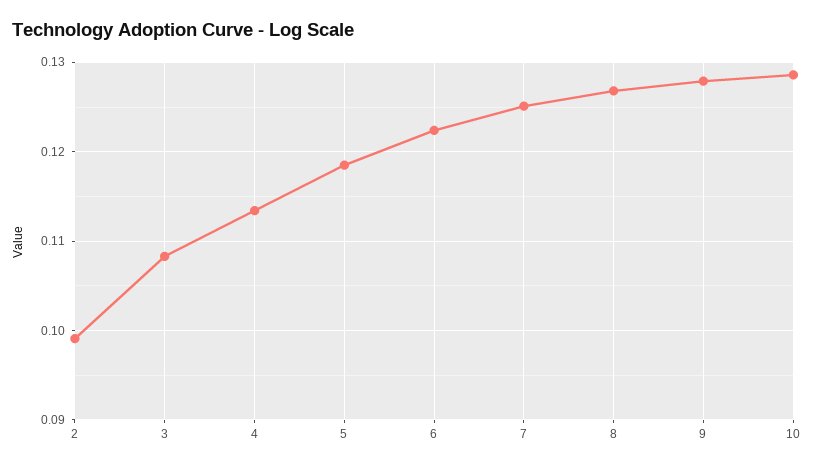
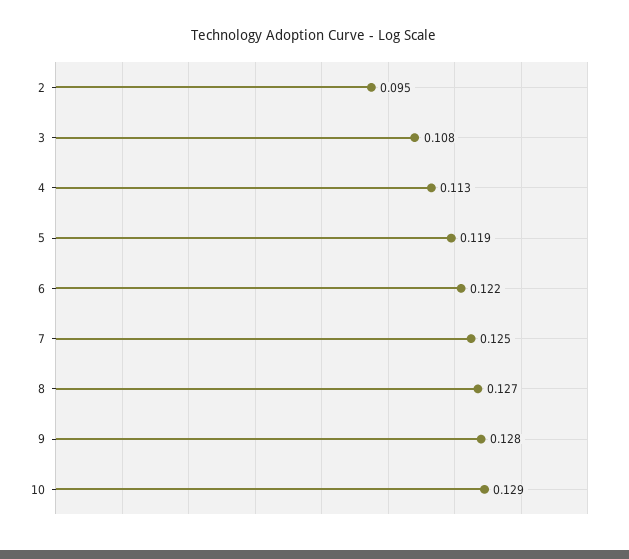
  {
-   "2": 0.099,
+   "2": 0.095,
    "3": 0.108,
    "4": 0.113,
    "5": 0.119,
    "6": 0.122,
    "7": 0.125,
    "8": 0.127,
    "9": 0.128,
    "10": 0.129
  }

